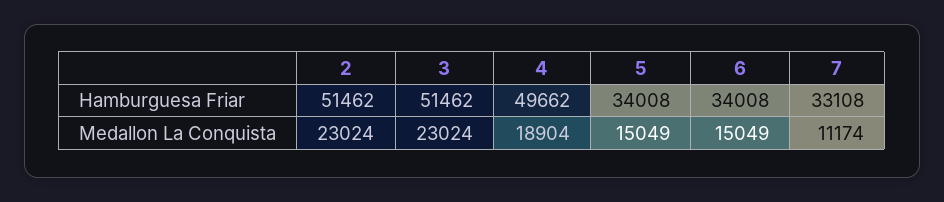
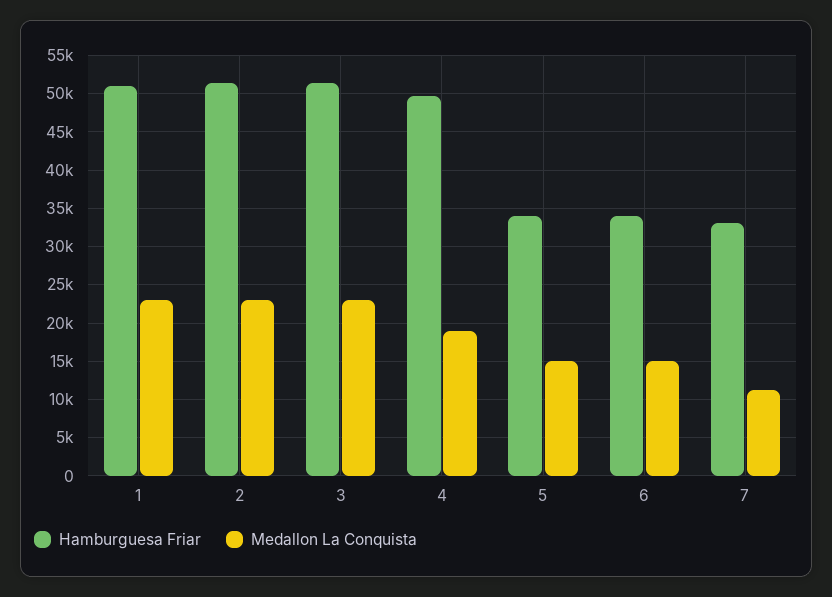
  {
    "Hamburguesa Friar": {
      "2": 51462,
      "3": 51462,
      "4": 49662,
      "5": 34008,
      "6": 34008,
-     "7": 33108
+     "7": 33108,
+     "1": 51000
    },
    "Medallon La Conquista": {
      "2": 23024,
      "3": 23024,
      "4": 18904,
      "5": 15049,
      "6": 15049,
-     "7": 11174
+     "7": 11174,
+     "1": 23000
    }
  }

